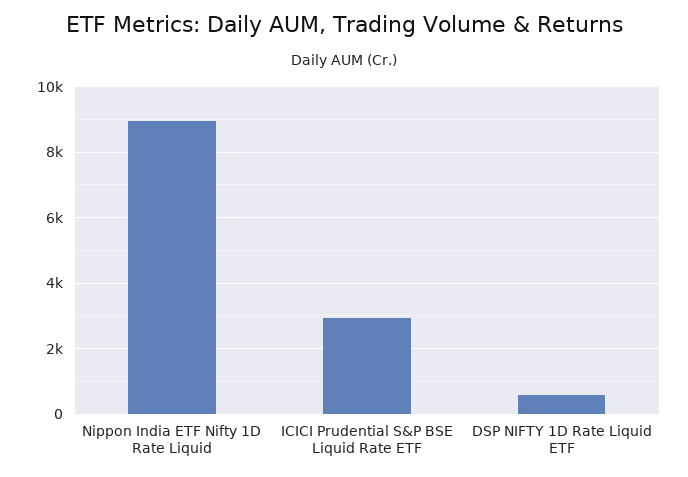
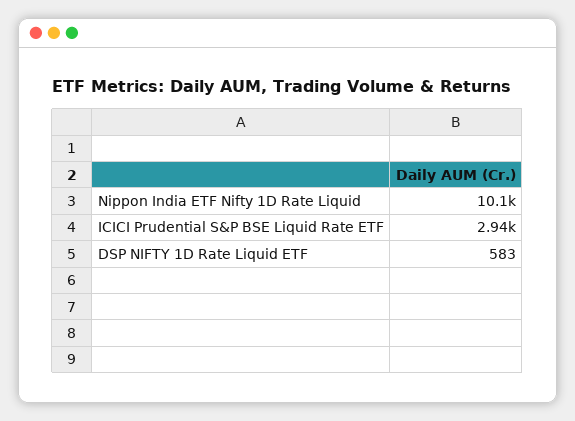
  {
-   "Nippon India ETF Nifty 1D Rate Liquid": 9000,
+   "Nippon India ETF Nifty 1D Rate Liquid": 10100,
    "ICICI Prudential S&P BSE Liquid Rate ETF": 2940,
    "DSP NIFTY 1D Rate Liquid ETF": 583
  }

